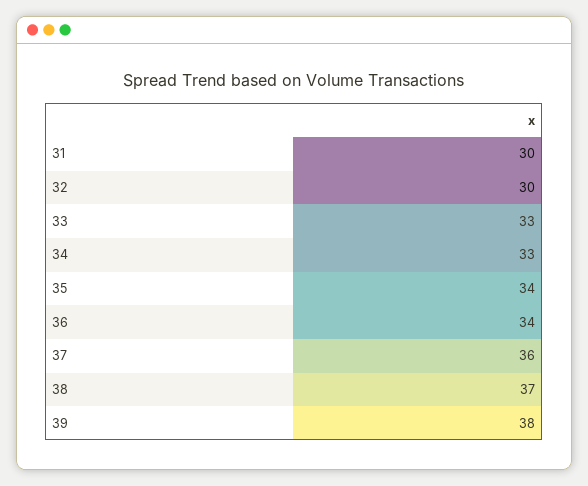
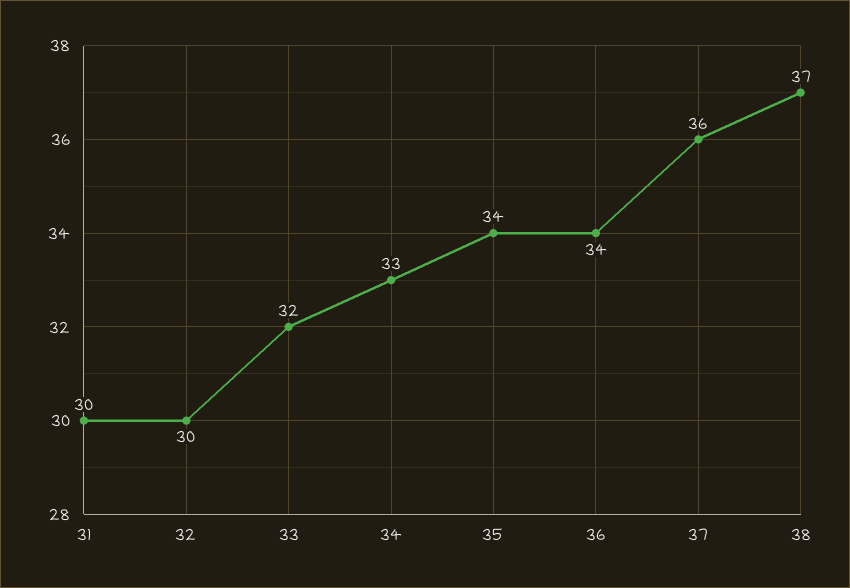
  {
    "31": 30,
    "32": 30,
-   "33": 33,
+   "33": 32,
    "34": 33,
    "35": 34,
    "36": 34,
    "37": 36,
-   "38": 37,
+   "38": 37
-   "39": 38
  }

